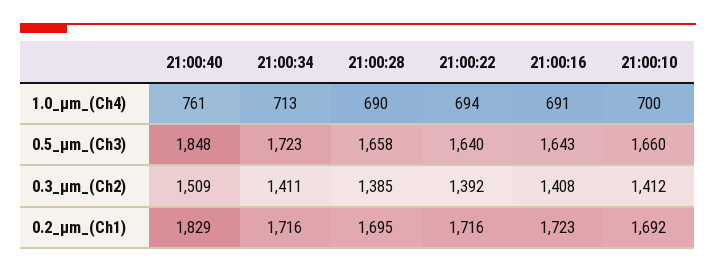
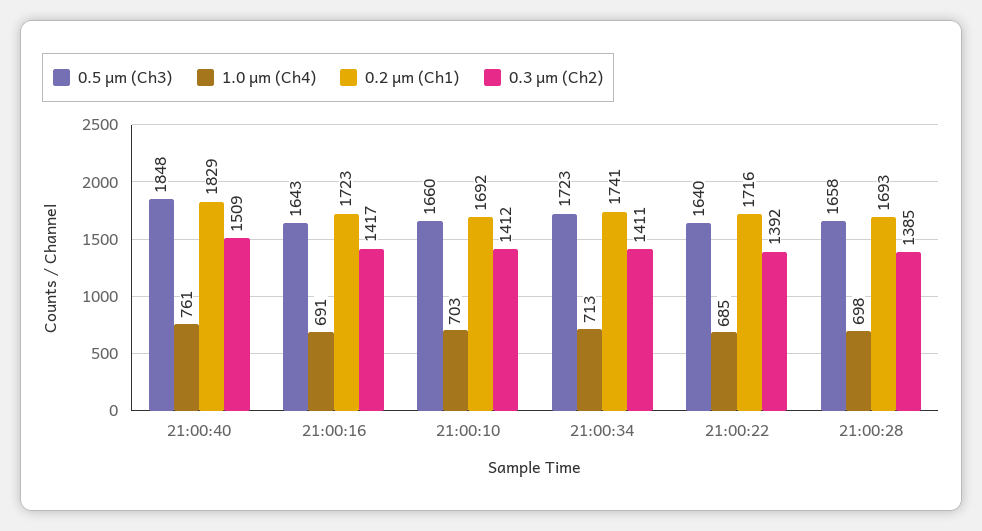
  {
    "1.0_µm_(Ch4)": {
      "21:00:40": 761,
      "21:00:34": 713,
-     "21:00:28": 690,
+     "21:00:28": 698,
-     "21:00:22": 694,
+     "21:00:22": 685,
      "21:00:16": 691,
-     "21:00:10": 700
+     "21:00:10": 703
    },
    "0.5_µm_(Ch3)": {
      "21:00:40": 1848,
      "21:00:34": 1723,
      "21:00:28": 1658,
      "21:00:22": 1640,
      "21:00:16": 1643,
      "21:00:10": 1660
    },
    "0.3_µm_(Ch2)": {
      "21:00:40": 1509,
      "21:00:34": 1411,
      "21:00:28": 1385,
      "21:00:22": 1392,
-     "21:00:16": 1408,
+     "21:00:16": 1417,
      "21:00:10": 1412
    },
    "0.2_µm_(Ch1)": {
      "21:00:40": 1829,
-     "21:00:34": 1716,
+     "21:00:34": 1741,
-     "21:00:28": 1695,
+     "21:00:28": 1693,
      "21:00:22": 1716,
      "21:00:16": 1723,
      "21:00:10": 1692
    }
  }

